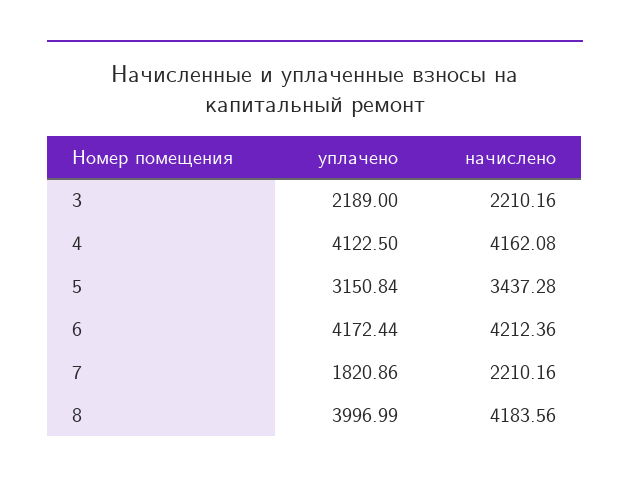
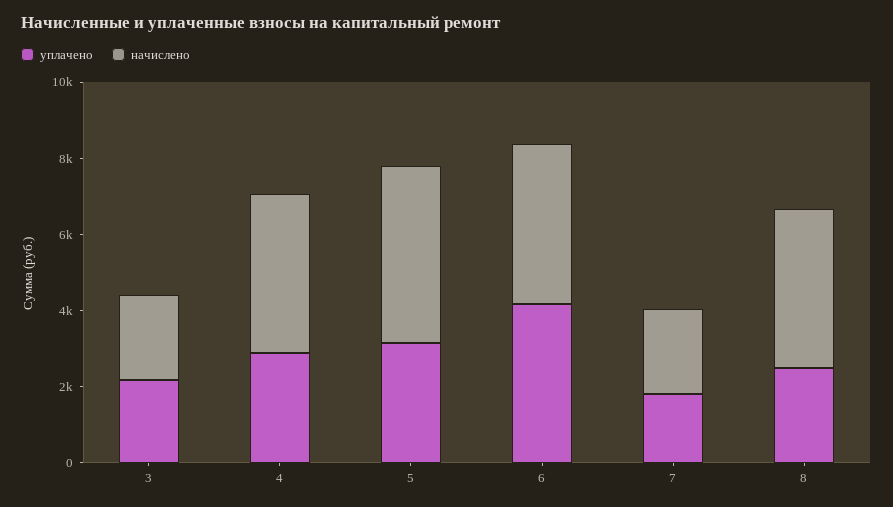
  {
    "уплачено": {
      "3": 2189,
-     "4": 4122.5,
+     "4": 3000,
      "5": 3150.84,
      "6": 4172.44,
      "7": 1820.86,
-     "8": 3996.99
+     "8": 2500
    },
    "начислено": {
      "3": 2210.16,
      "4": 4162.08,
-     "5": 3437.28,
+     "5": 4500,
      "6": 4212.36,
      "7": 2210.16,
      "8": 4183.56
    }
  }

